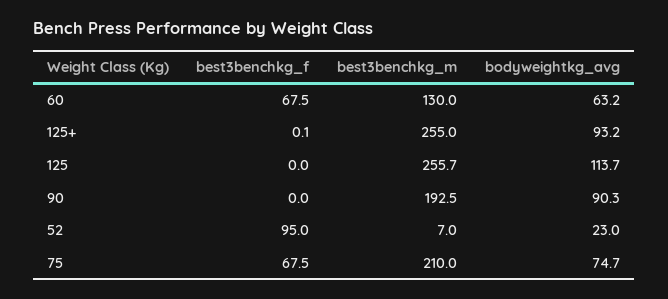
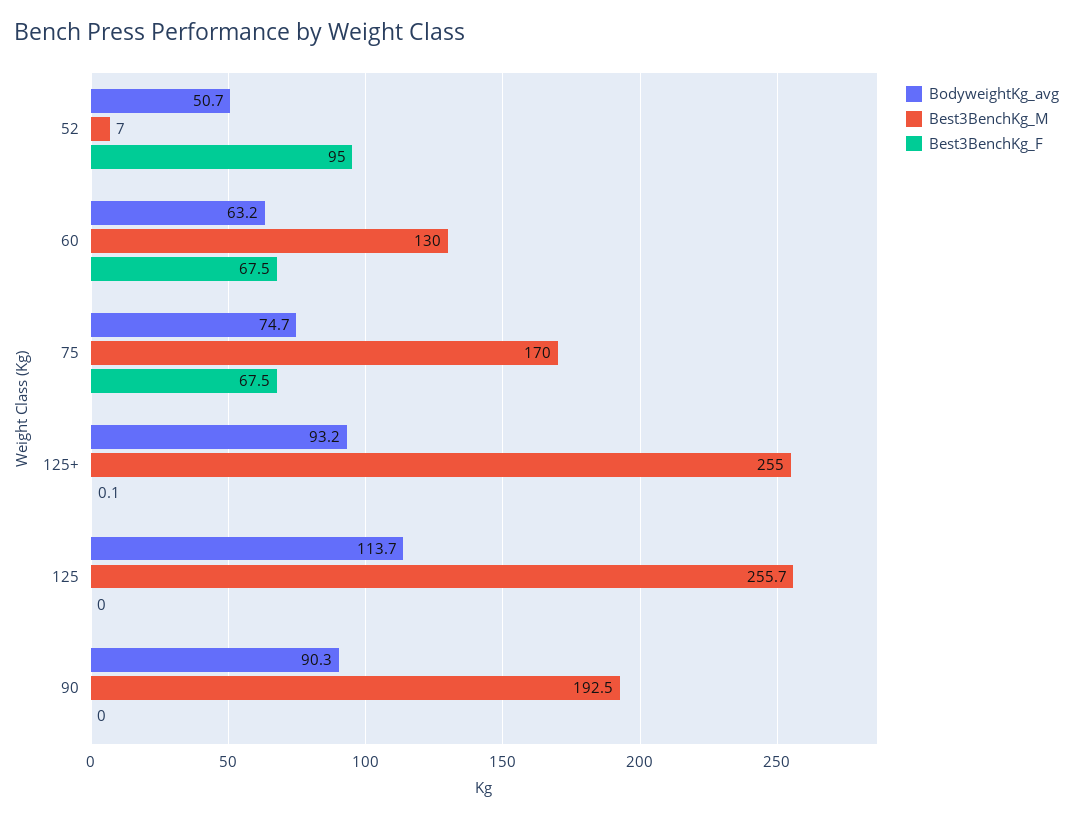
  {
    "best3benchkg_f": {
      "60": 67.5,
      "125+": 0.1,
      "125": 0,
      "90": 0,
      "52": 95,
      "75": 67.5
    },
    "best3benchkg_m": {
      "60": 130,
      "125+": 255,
      "125": 255.7,
      "90": 192.5,
      "52": 7,
-     "75": 210
+     "75": 170
    },
    "bodyweightkg_avg": {
      "60": 63.2,
      "125+": 93.2,
      "125": 113.7,
      "90": 90.3,
-     "52": 23,
+     "52": 50.7,
      "75": 74.7
    }
  }

